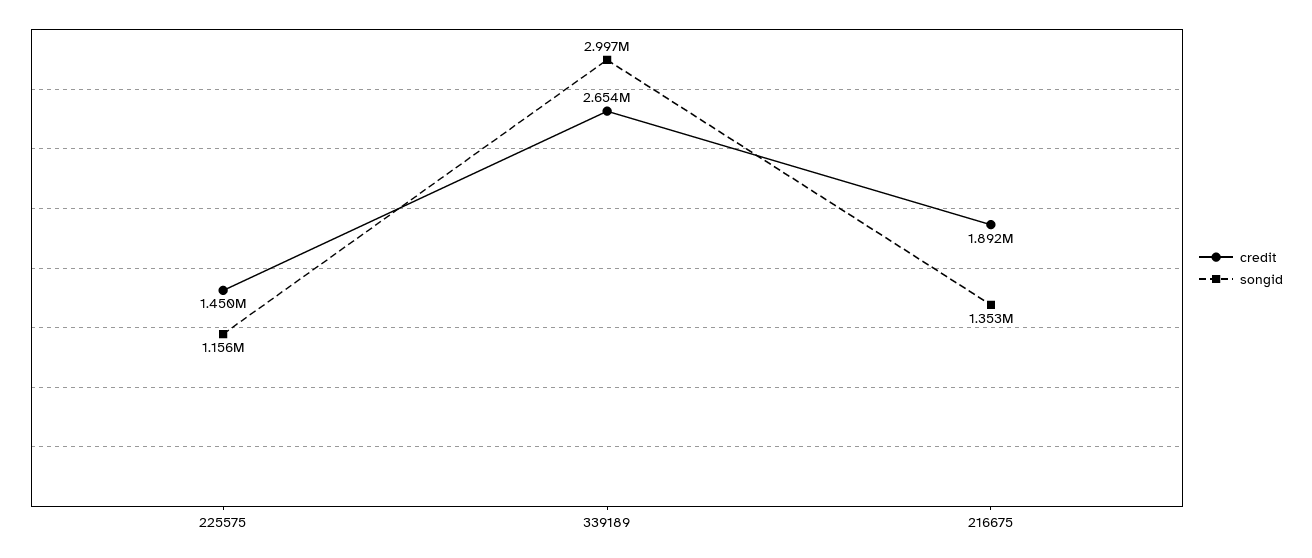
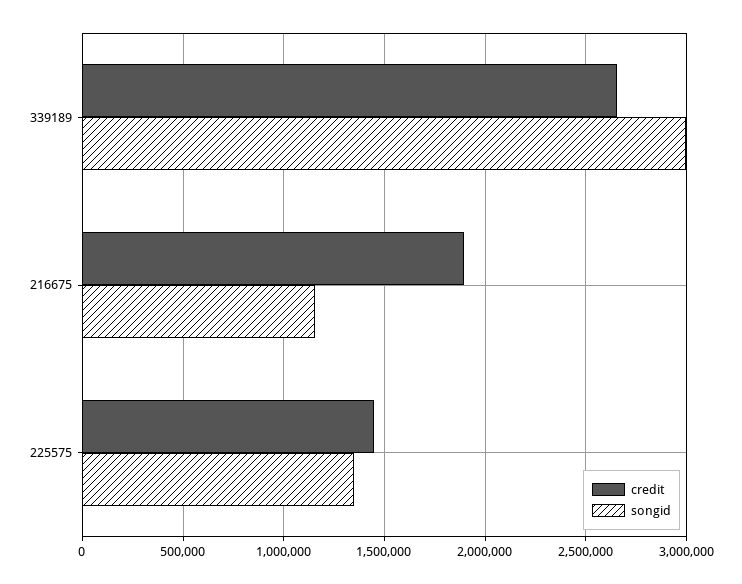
  {
    "credit": {
      "225575": 1450000,
      "339189": 2654000,
      "216675": 1892000
    },
    "songid": {
-     "225575": 1156000,
+     "225575": 1350000,
      "339189": 2997000,
-     "216675": 1353000
+     "216675": 1150000
    }
  }

